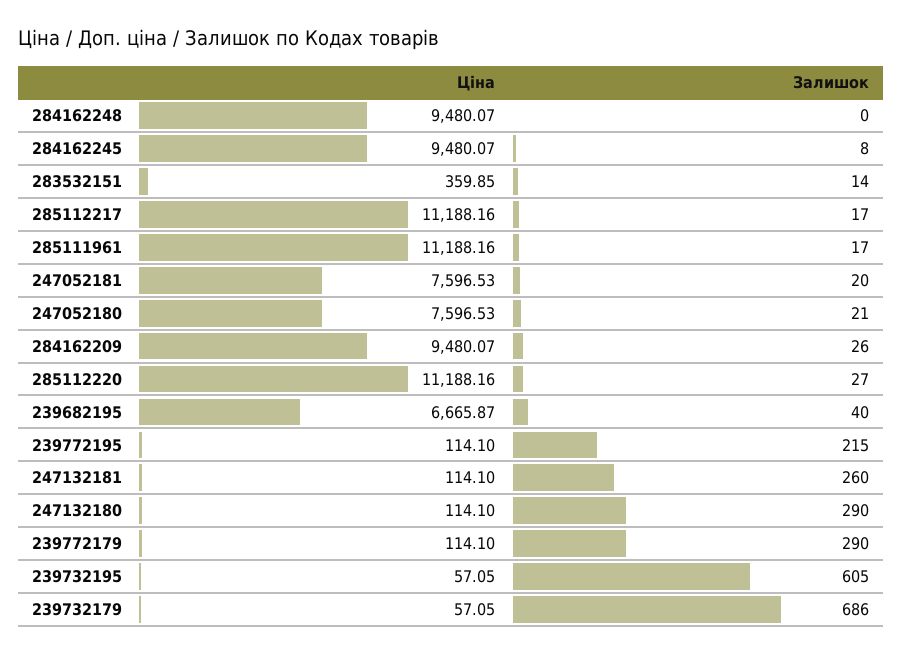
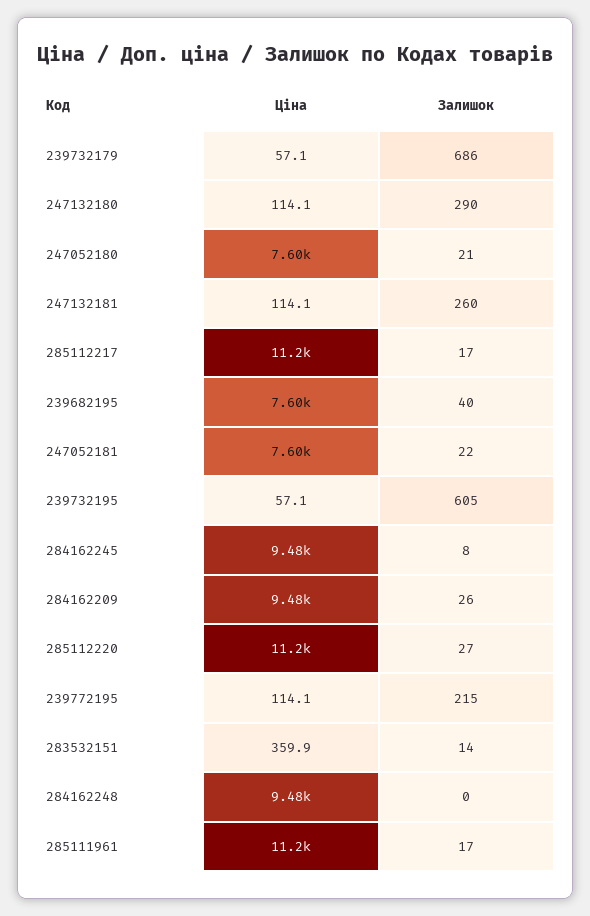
  {
    "Ціна": {
      "284162248": 9480.07,
      "284162245": 9480.07,
      "283532151": 359.85,
      "285112217": 11188.16,
      "285111961": 11188.16,
      "247052181": 7596.53,
      "247052180": 7596.53,
      "284162209": 9480.07,
      "285112220": 11188.16,
-     "239682195": 6665.87,
+     "239682195": 7600,
      "239772195": 114.1,
      "247132181": 114.1,
      "247132180": 114.1,
-     "239772179": 114.1,
      "239732195": 57.05,
      "239732179": 57.05
    },
    "Залишок": {
      "284162248": 0,
      "284162245": 8,
      "283532151": 14,
      "285112217": 17,
      "285111961": 17,
-     "247052181": 20,
+     "247052181": 22,
      "247052180": 21,
      "284162209": 26,
      "285112220": 27,
      "239682195": 40,
      "239772195": 215,
      "247132181": 260,
      "247132180": 290,
-     "239772179": 290,
      "239732195": 605,
      "239732179": 686
    }
  }

